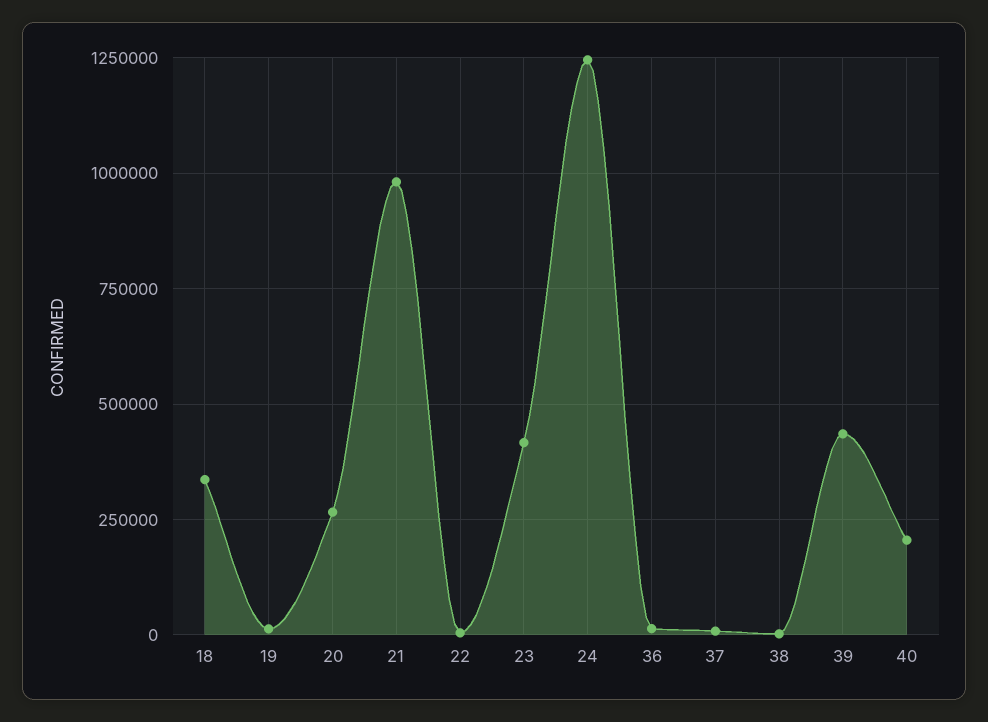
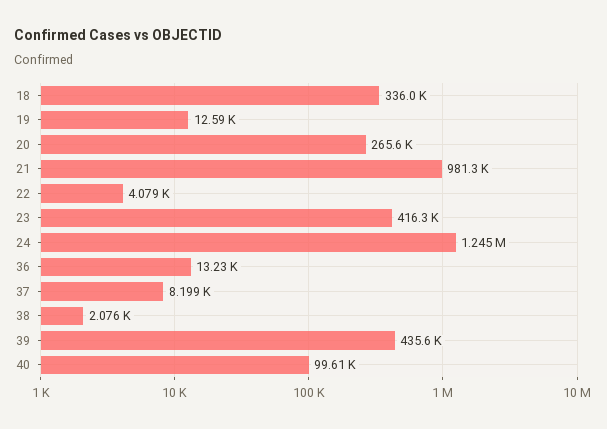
  {
    "18": 336000,
    "19": 12590,
    "20": 265600,
    "21": 981300,
    "22": 4079,
    "23": 416300,
    "24": 1245000,
    "36": 13230,
    "37": 8199,
    "38": 2076,
    "39": 435600,
-   "40": 200000
+   "40": 99610
  }

